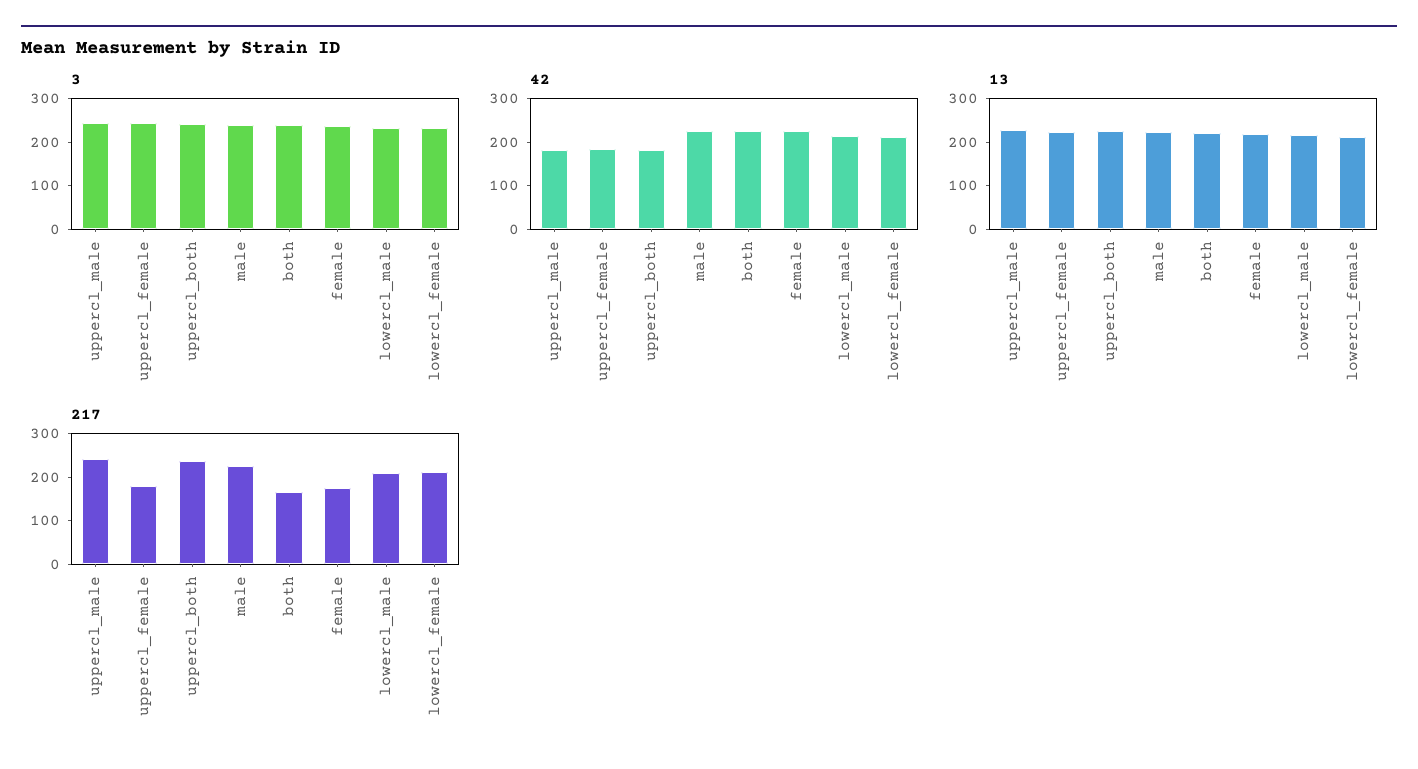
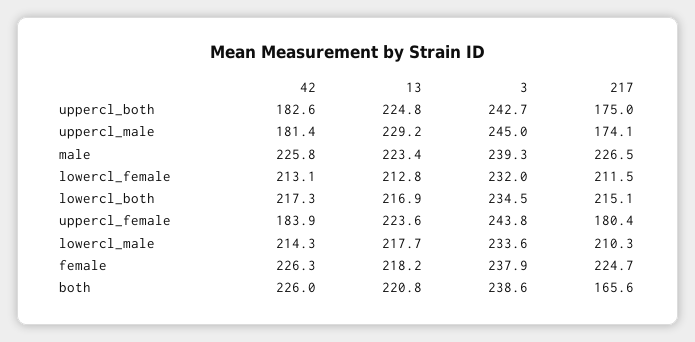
  {
    "3": {
      "uppercl_male": 245,
      "uppercl_female": 243.8,
      "uppercl_both": 242.7,
      "male": 239.3,
      "both": 238.6,
      "female": 237.9,
      "lowercl_male": 233.6,
-     "lowercl_female": 232
+     "lowercl_female": 232,
+     "lowercl_both": 234.5
    },
    "42": {
      "uppercl_male": 181.4,
      "uppercl_female": 183.9,
      "uppercl_both": 182.6,
      "male": 225.8,
      "both": 226,
      "female": 226.3,
      "lowercl_male": 214.3,
-     "lowercl_female": 213.1
+     "lowercl_female": 213.1,
+     "lowercl_both": 217.3
    },
    "13": {
      "uppercl_male": 229.2,
      "uppercl_female": 223.6,
      "uppercl_both": 224.8,
      "male": 223.4,
      "both": 220.8,
      "female": 218.2,
      "lowercl_male": 217.7,
-     "lowercl_female": 212.8
+     "lowercl_female": 212.8,
+     "lowercl_both": 216.9
    },
    "217": {
-     "uppercl_male": 240,
+     "uppercl_male": 174.1,
      "uppercl_female": 180.4,
-     "uppercl_both": 240,
+     "uppercl_both": 175,
      "male": 226.5,
      "both": 165.6,
-     "female": 180,
+     "female": 224.7,
      "lowercl_male": 210.3,
-     "lowercl_female": 211.5
+     "lowercl_female": 211.5,
+     "lowercl_both": 215.1
    }
  }

